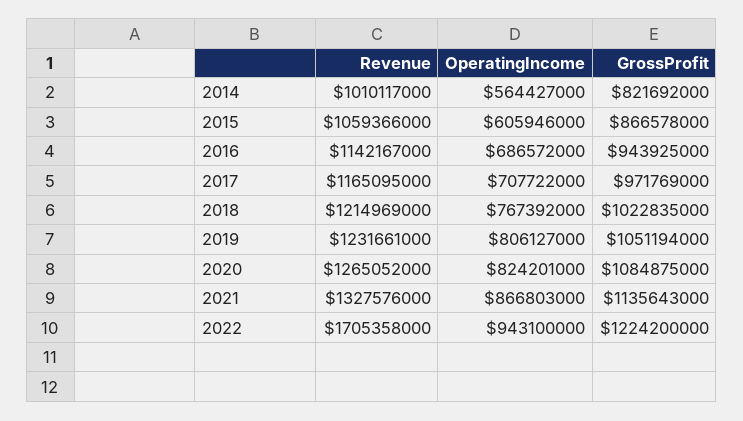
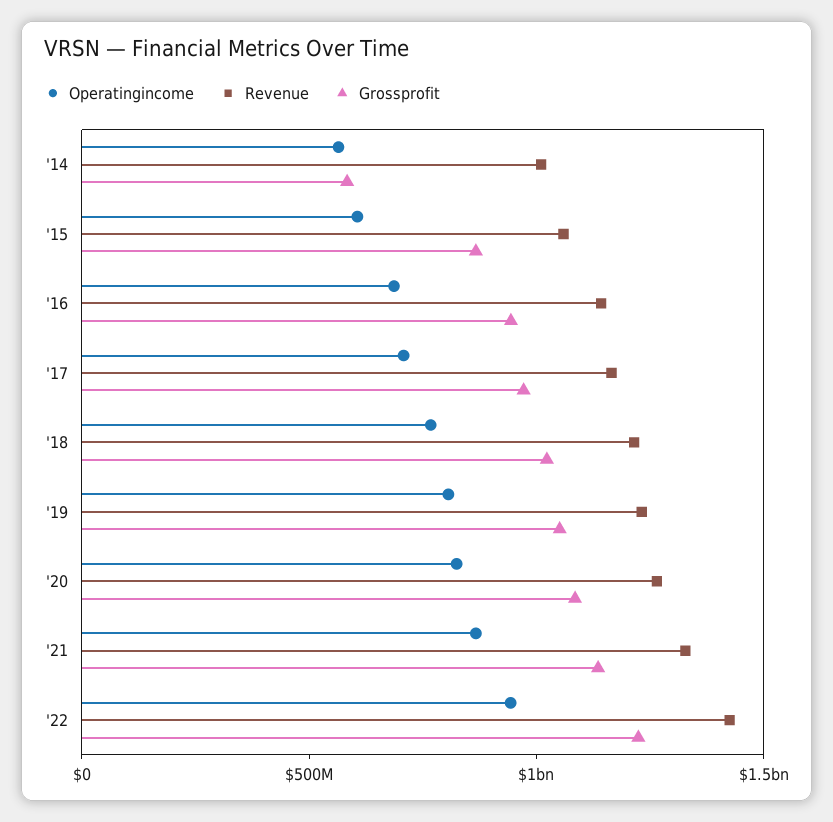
  {
    "Revenue": {
      "2014": 1010117000,
      "2015": 1059366000,
      "2016": 1142167000,
      "2017": 1165095000,
      "2018": 1214969000,
      "2019": 1231661000,
      "2020": 1265052000,
      "2021": 1327576000,
-     "2022": 1705358000
+     "2022": 1400000000
    },
    "OperatingIncome": {
      "2014": 564427000,
      "2015": 605946000,
      "2016": 686572000,
      "2017": 707722000,
      "2018": 767392000,
      "2019": 806127000,
      "2020": 824201000,
      "2021": 866803000,
      "2022": 943100000
    },
    "GrossProfit": {
-     "2014": 821692000,
+     "2014": 600000000,
      "2015": 866578000,
      "2016": 943925000,
      "2017": 971769000,
      "2018": 1022835000,
      "2019": 1051194000,
      "2020": 1084875000,
      "2021": 1135643000,
      "2022": 1224200000
    }
  }

